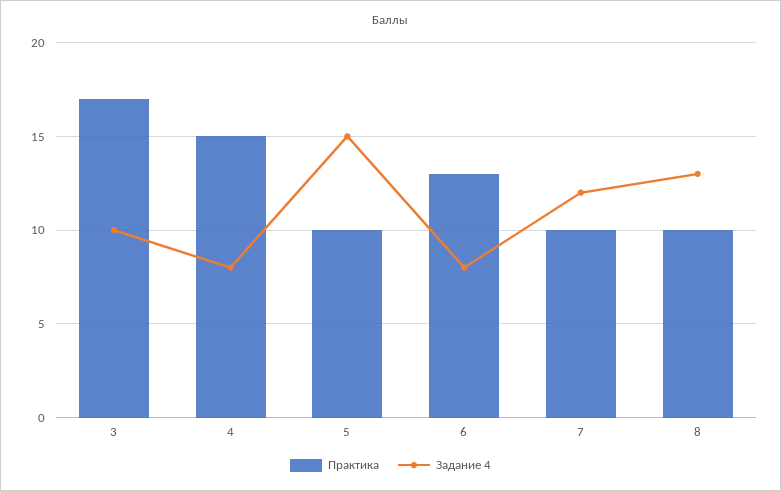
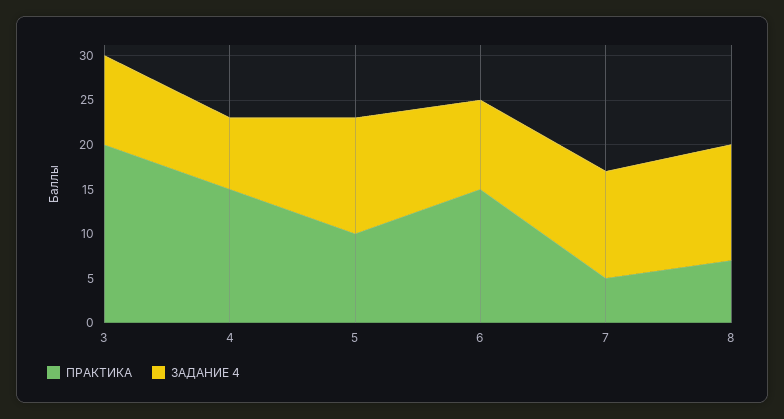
  {
    "Практика": {
-     "3": 17,
+     "3": 20,
      "4": 15,
      "5": 10,
-     "6": 13,
+     "6": 15,
-     "7": 10,
+     "7": 5,
-     "8": 10
+     "8": 7
    },
    "Задание 4": {
      "3": 10,
      "4": 8,
-     "5": 15,
+     "5": 13,
-     "6": 8,
+     "6": 10,
      "7": 12,
      "8": 13
    }
  }

